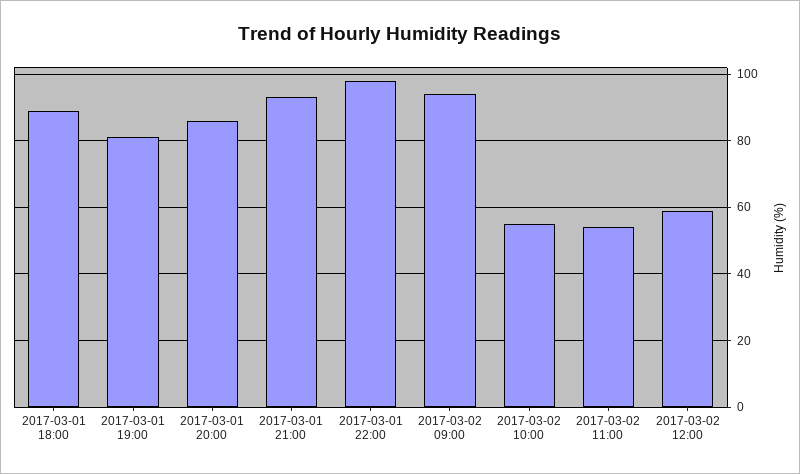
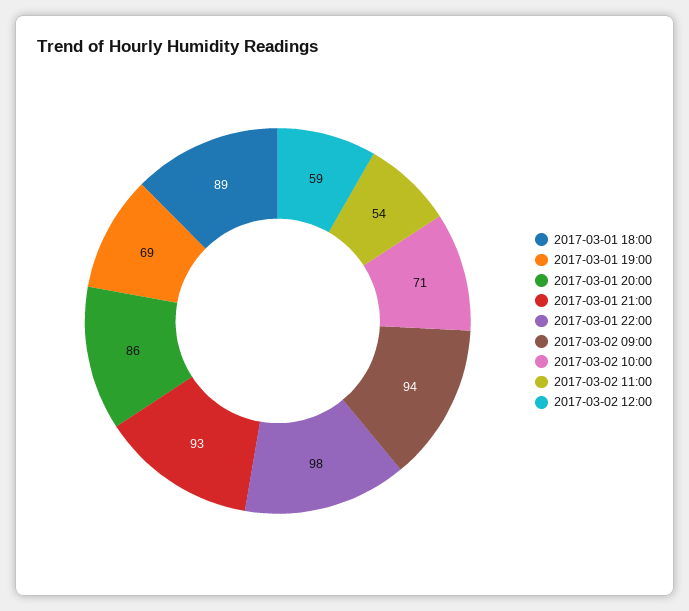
  {
    "2017-03-01 18:00": 89,
-   "2017-03-01 19:00": 80,
+   "2017-03-01 19:00": 69,
    "2017-03-01 20:00": 86,
    "2017-03-01 21:00": 93,
    "2017-03-01 22:00": 98,
    "2017-03-02 09:00": 94,
-   "2017-03-02 10:00": 55,
+   "2017-03-02 10:00": 71,
    "2017-03-02 11:00": 54,
    "2017-03-02 12:00": 59
  }

